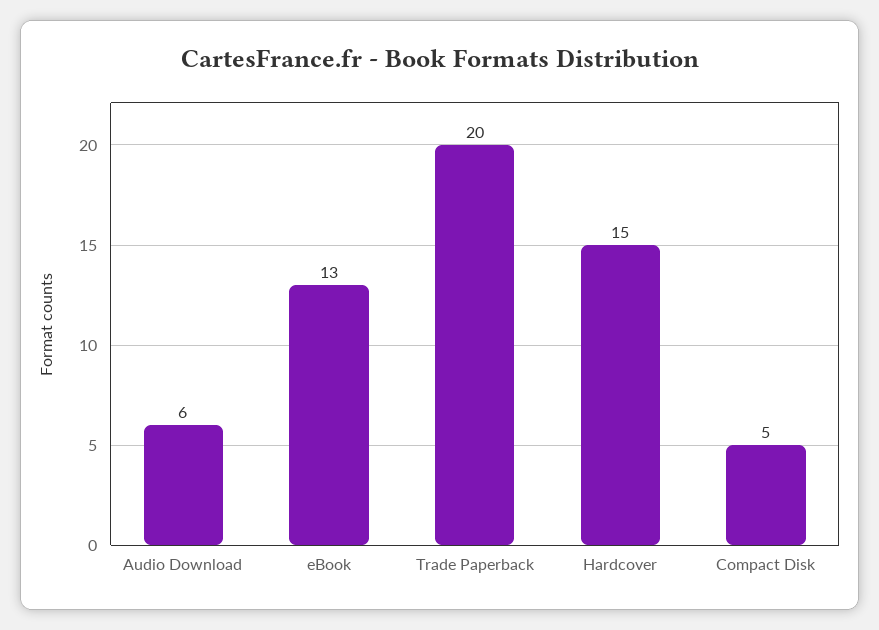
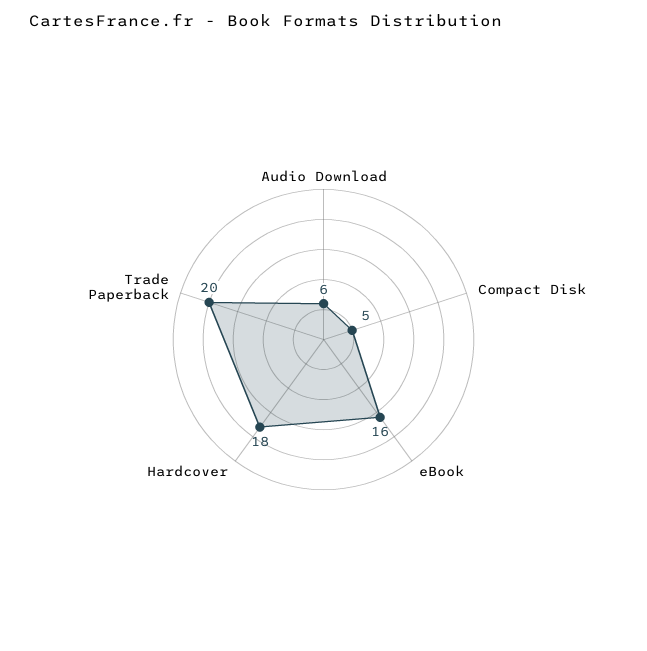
  {
    "Audio Download": 6,
-   "eBook": 13,
+   "eBook": 16,
    "Trade Paperback": 20,
-   "Hardcover": 15,
+   "Hardcover": 18,
    "Compact Disk": 5
  }

